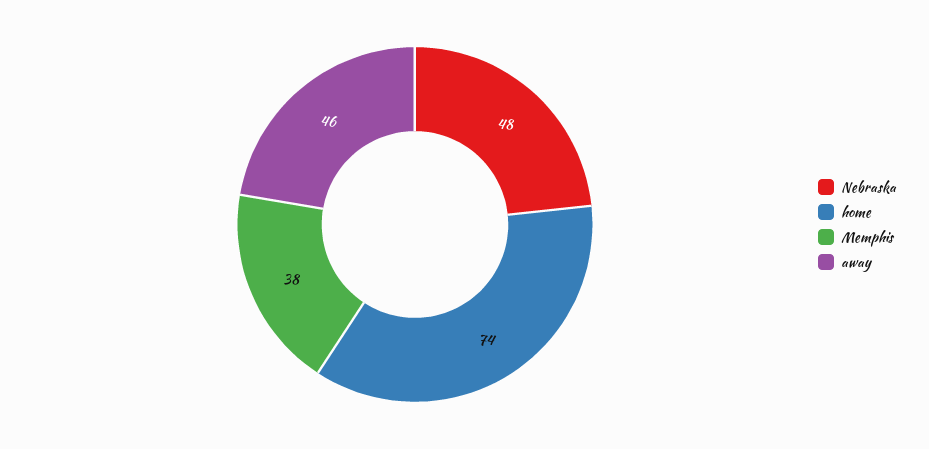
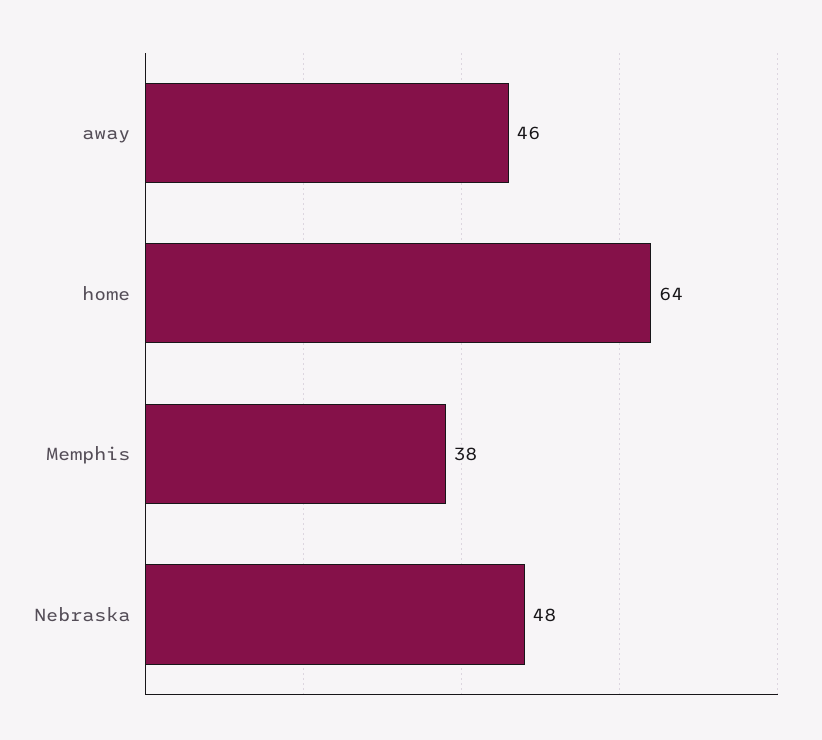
  {
    "Nebraska": 48,
-   "home": 74,
+   "home": 64,
    "Memphis": 38,
    "away": 46
  }

